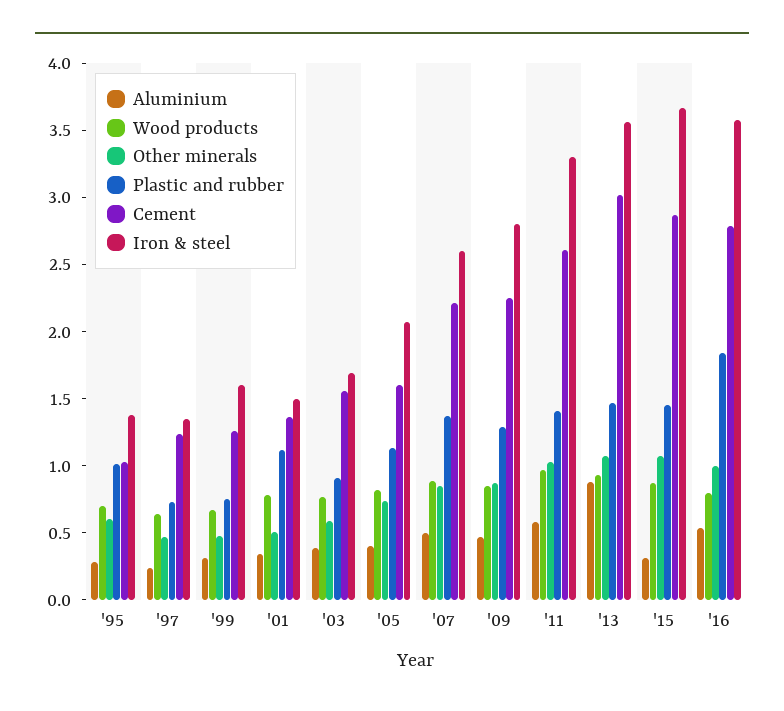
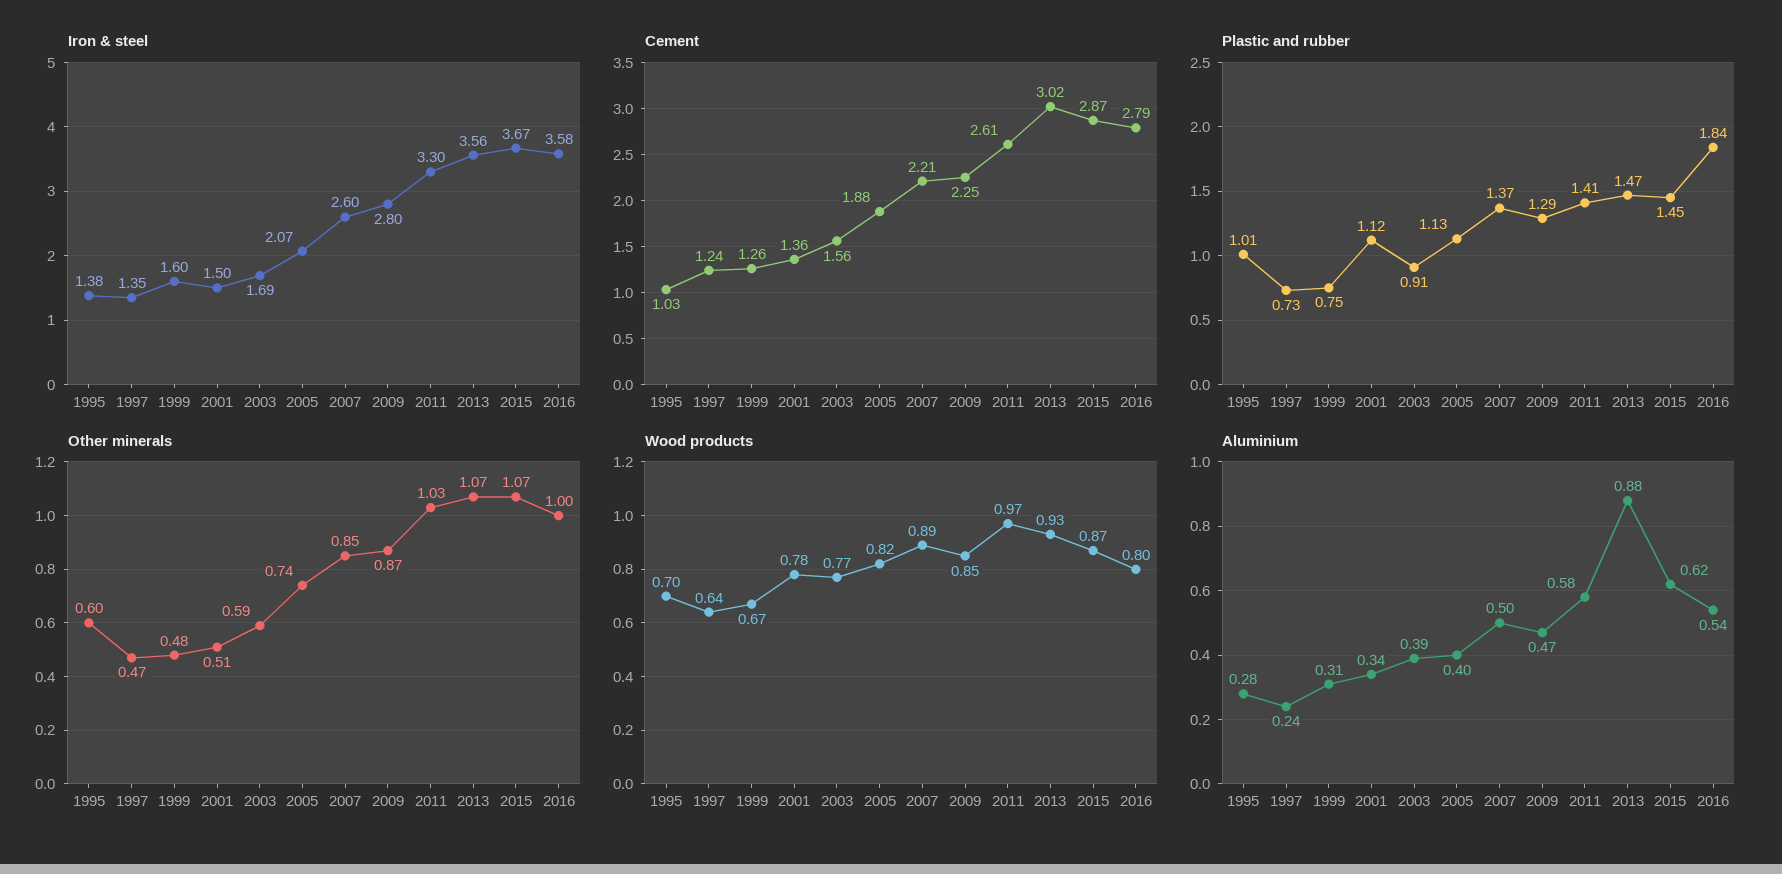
  {
    "Aluminium": {
      "'95": 0.28,
      "'97": 0.24,
      "'99": 0.31,
      "'01": 0.34,
      "'03": 0.39,
      "'05": 0.4,
      "'07": 0.5,
      "'09": 0.47,
      "'11": 0.58,
      "'13": 0.88,
-     "'15": 0.3,
+     "'15": 0.62,
      "'16": 0.54
    },
    "Wood products": {
      "'95": 0.7,
      "'97": 0.64,
      "'99": 0.67,
      "'01": 0.78,
      "'03": 0.77,
      "'05": 0.82,
      "'07": 0.89,
      "'09": 0.85,
      "'11": 0.97,
      "'13": 0.93,
      "'15": 0.87,
      "'16": 0.8
    },
    "Other minerals": {
      "'95": 0.6,
      "'97": 0.47,
      "'99": 0.48,
      "'01": 0.51,
      "'03": 0.59,
      "'05": 0.74,
      "'07": 0.85,
      "'09": 0.87,
      "'11": 1.03,
      "'13": 1.07,
      "'15": 1.07,
      "'16": 1
    },
    "Plastic and rubber": {
      "'95": 1.01,
      "'97": 0.73,
      "'99": 0.75,
      "'01": 1.12,
      "'03": 0.91,
      "'05": 1.13,
      "'07": 1.37,
      "'09": 1.29,
      "'11": 1.41,
      "'13": 1.47,
      "'15": 1.45,
      "'16": 1.84
    },
    "Cement": {
      "'95": 1.03,
      "'97": 1.24,
      "'99": 1.26,
      "'01": 1.36,
      "'03": 1.56,
-     "'05": 1.6,
+     "'05": 1.88,
      "'07": 2.21,
      "'09": 2.25,
      "'11": 2.61,
      "'13": 3.02,
      "'15": 2.87,
      "'16": 2.79
    },
    "Iron & steel": {
      "'95": 1.38,
      "'97": 1.35,
      "'99": 1.6,
      "'01": 1.5,
      "'03": 1.69,
      "'05": 2.07,
      "'07": 2.6,
      "'09": 2.8,
      "'11": 3.3,
      "'13": 3.56,
      "'15": 3.67,
      "'16": 3.58
    }
  }

